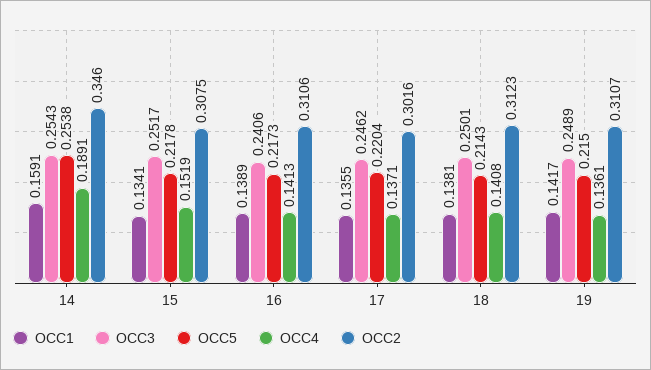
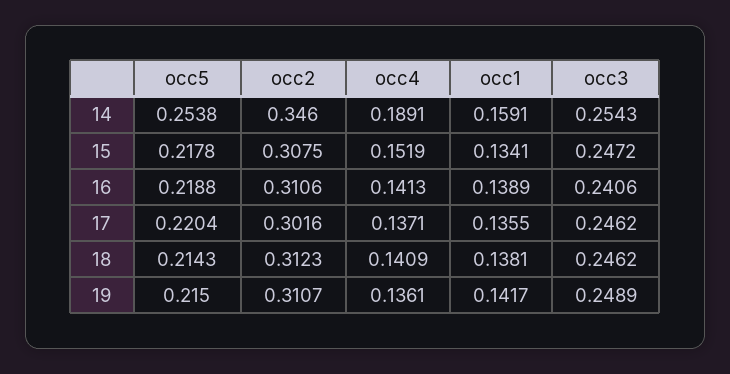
  {
    "OCC1": {
      "14": 0.1591,
      "15": 0.1341,
      "16": 0.1389,
      "17": 0.1355,
      "18": 0.1381,
      "19": 0.1417
    },
    "OCC3": {
      "14": 0.2543,
-     "15": 0.2517,
+     "15": 0.2472,
      "16": 0.2406,
      "17": 0.2462,
-     "18": 0.2501,
+     "18": 0.2462,
      "19": 0.2489
    },
    "OCC5": {
      "14": 0.2538,
      "15": 0.2178,
-     "16": 0.2173,
+     "16": 0.2188,
      "17": 0.2204,
      "18": 0.2143,
      "19": 0.215
    },
    "OCC4": {
      "14": 0.1891,
      "15": 0.1519,
      "16": 0.1413,
      "17": 0.1371,
-     "18": 0.1408,
+     "18": 0.1409,
      "19": 0.1361
    },
    "OCC2": {
      "14": 0.346,
      "15": 0.3075,
      "16": 0.3106,
      "17": 0.3016,
      "18": 0.3123,
      "19": 0.3107
    }
  }

